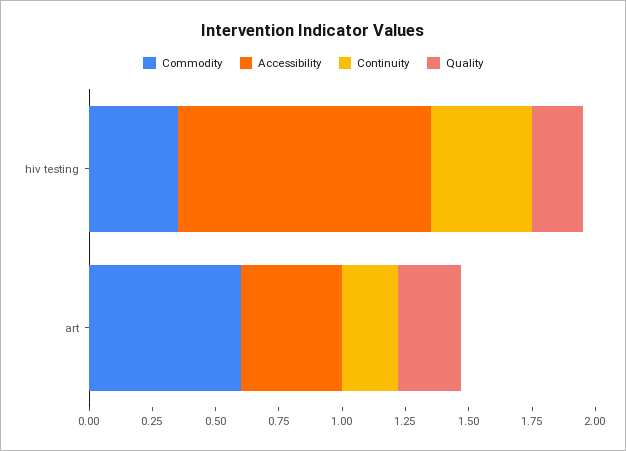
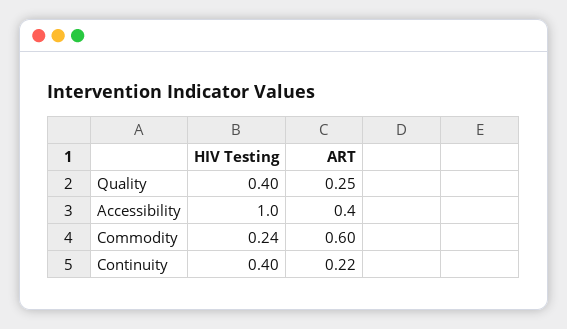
  {
    "Commodity": {
-     "hiv testing": 0.35,
+     "hiv testing": 0.24,
      "art": 0.6
    },
    "Accessibility": {
      "hiv testing": 1,
      "art": 0.4
    },
    "Continuity": {
      "hiv testing": 0.4,
      "art": 0.22
    },
    "Quality": {
-     "hiv testing": 0.2,
+     "hiv testing": 0.4,
      "art": 0.25
    }
  }

